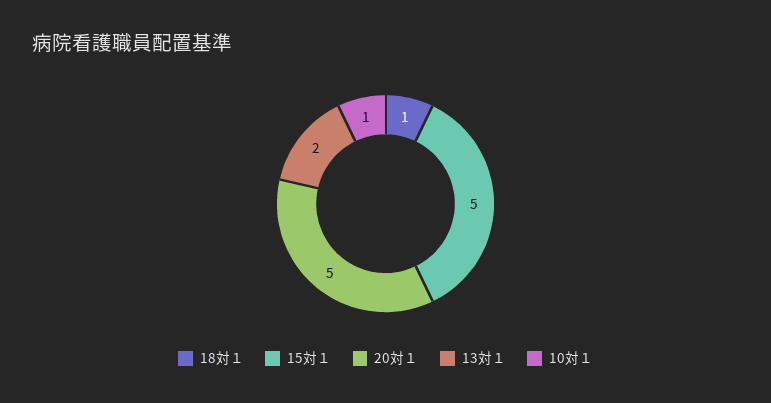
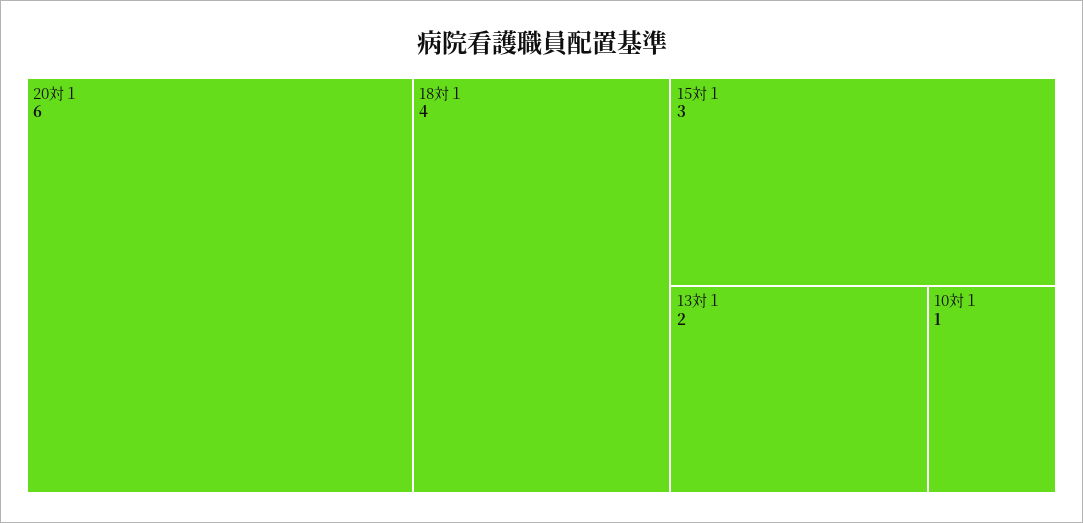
  {
-   "18対１": 1,
+   "18対１": 4,
-   "15対１": 5,
+   "15対１": 3,
-   "20対１": 5,
+   "20対１": 6,
    "13対１": 2,
    "10対１": 1
  }

